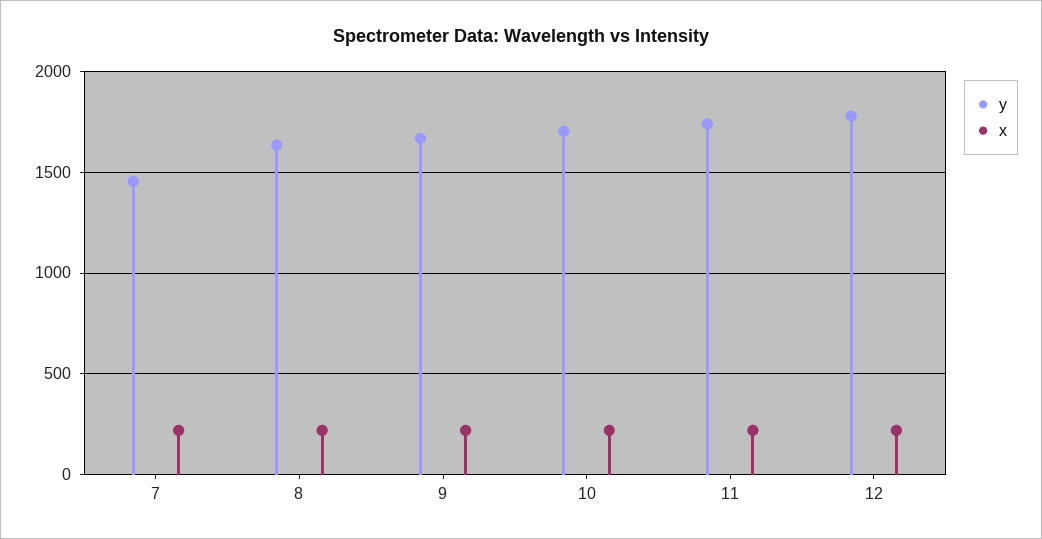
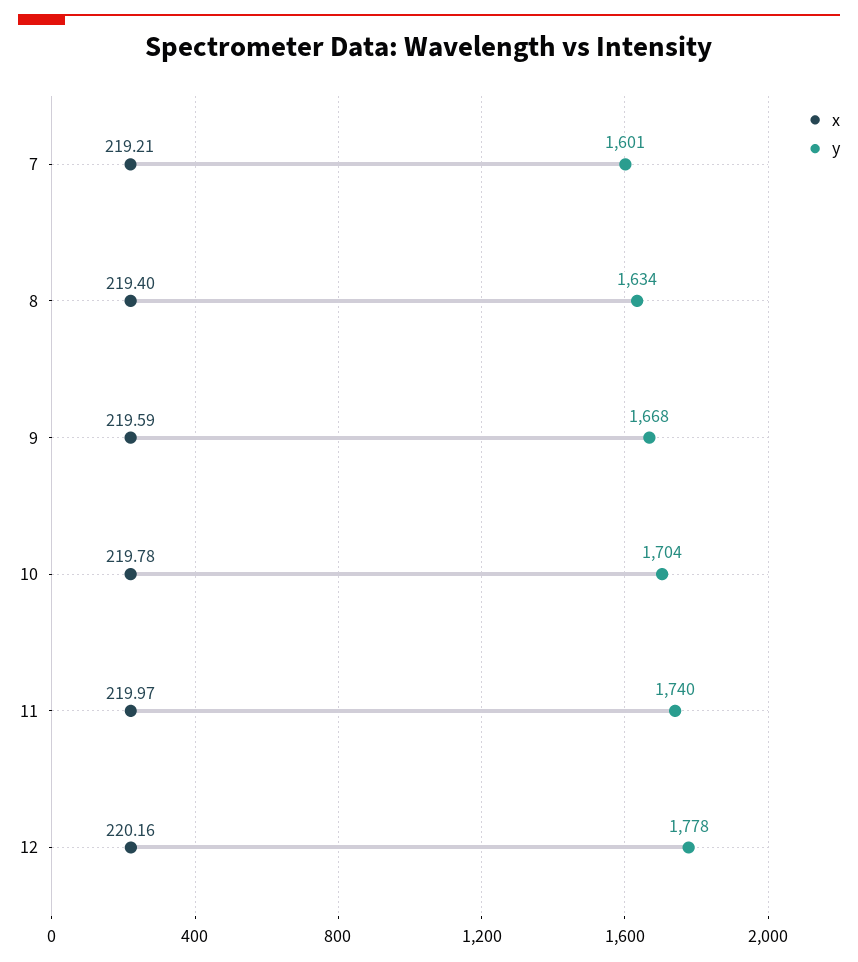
  {
    "y": {
-     "7": 1450,
+     "7": 1601,
      "8": 1634,
      "9": 1668,
      "10": 1704,
      "11": 1740,
      "12": 1778
    },
    "x": {
      "7": 219.21,
      "8": 219.4,
      "9": 219.59,
      "10": 219.78,
      "11": 219.97,
      "12": 220.16
    }
  }

